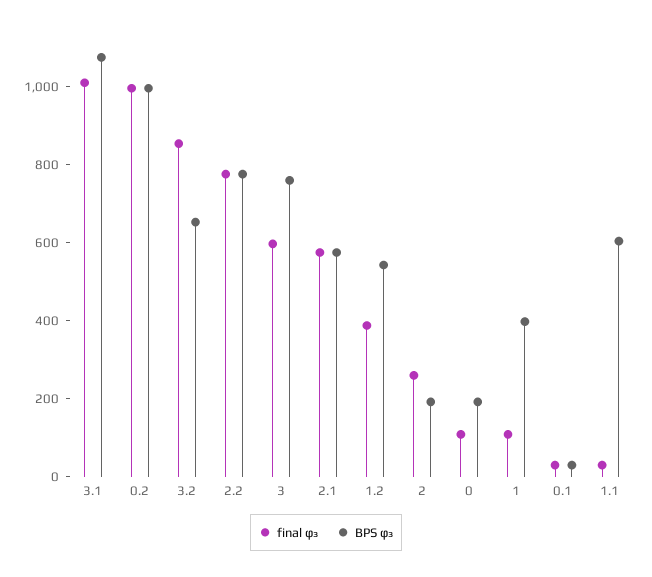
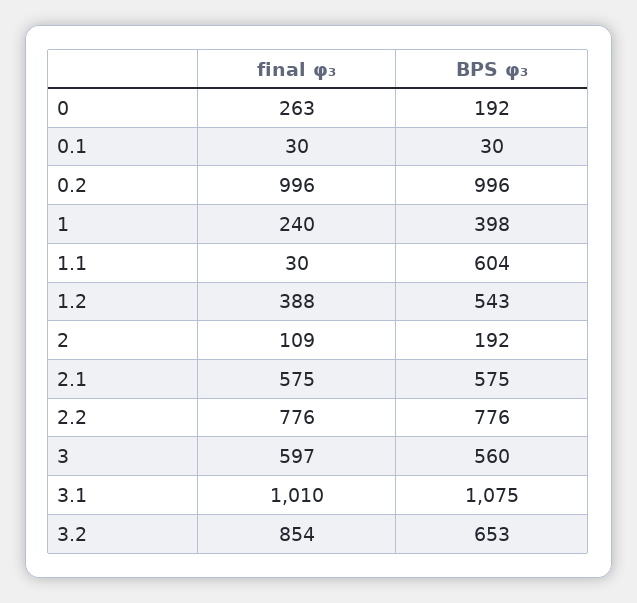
  {
    "final φ₃": {
      "3.1": 1010,
      "0.2": 996,
      "3.2": 854,
      "2.2": 776,
      "3": 597,
      "2.1": 575,
      "1.2": 388,
-     "2": 250,
+     "2": 109,
-     "0": 100,
+     "0": 263,
-     "1": 100,
+     "1": 240,
      "0.1": 30,
      "1.1": 30
    },
    "BPS φ₃": {
      "3.1": 1075,
      "0.2": 996,
      "3.2": 653,
      "2.2": 776,
-     "3": 750,
+     "3": 560,
      "2.1": 575,
      "1.2": 543,
      "2": 192,
      "0": 192,
      "1": 398,
      "0.1": 30,
      "1.1": 604
    }
  }

